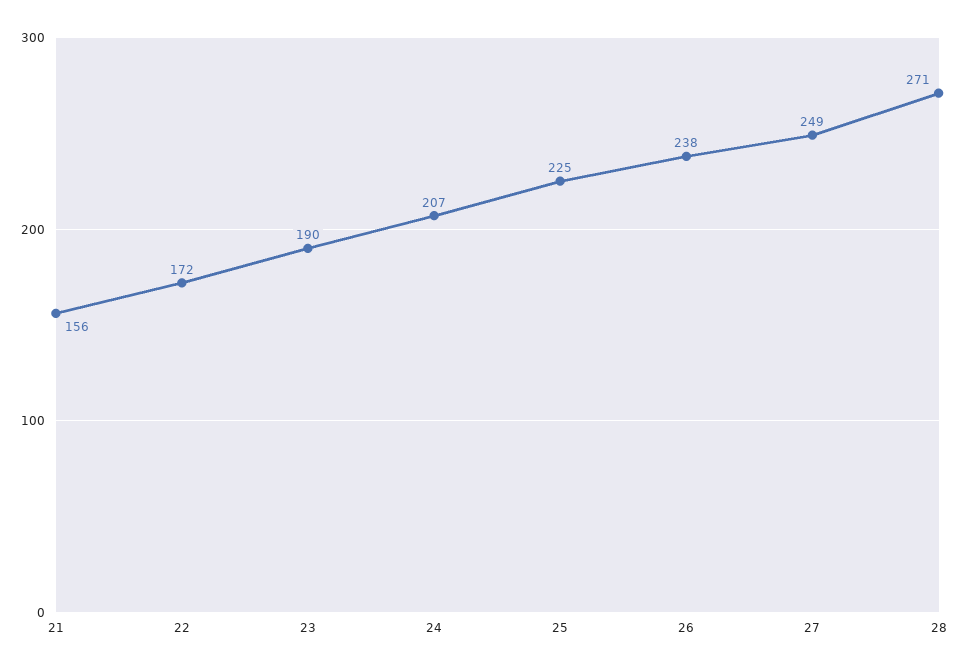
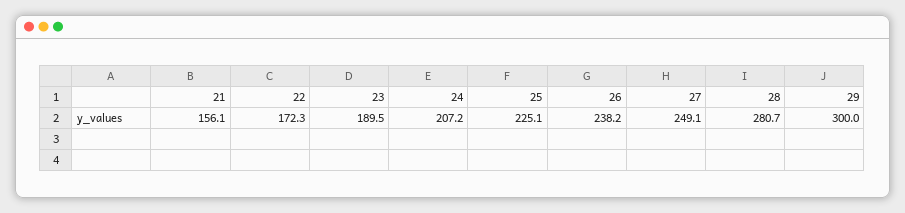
  {
    "21": 156.1,
    "22": 172.3,
    "23": 189.5,
    "24": 207.2,
    "25": 225.1,
    "26": 238.2,
    "27": 249.1,
-   "28": 271
+   "28": 280.7,
+   "29": 300
  }

